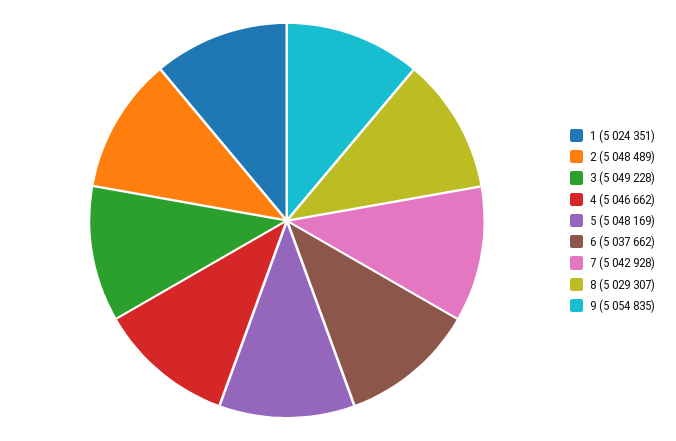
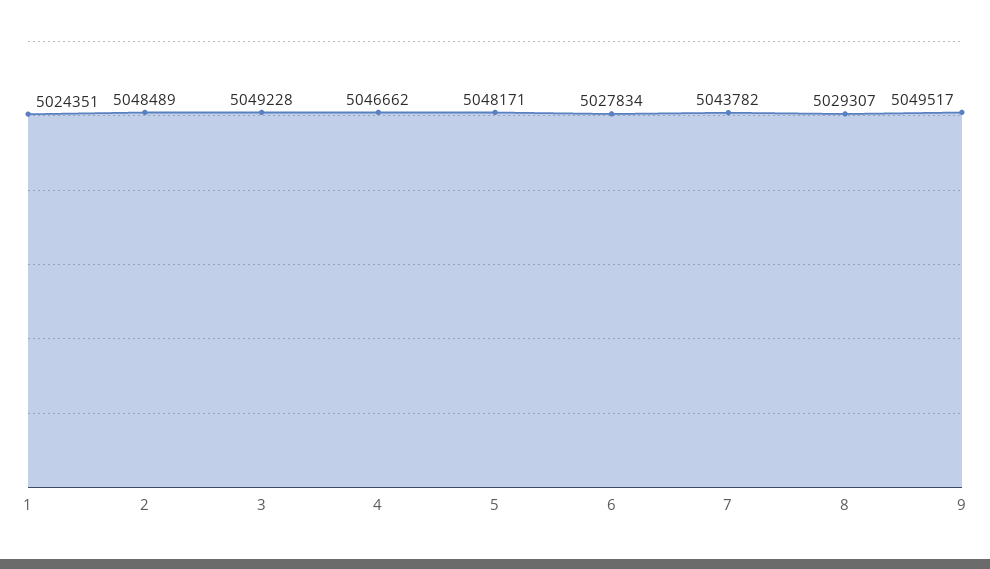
  {
    "1": 5024351,
    "2": 5048489,
    "3": 5049228,
    "4": 5046662,
-   "5": 5048169,
+   "5": 5048171,
-   "6": 5037662,
+   "6": 5027834,
-   "7": 5042928,
+   "7": 5043782,
    "8": 5029307,
-   "9": 5054835
+   "9": 5049517
  }

